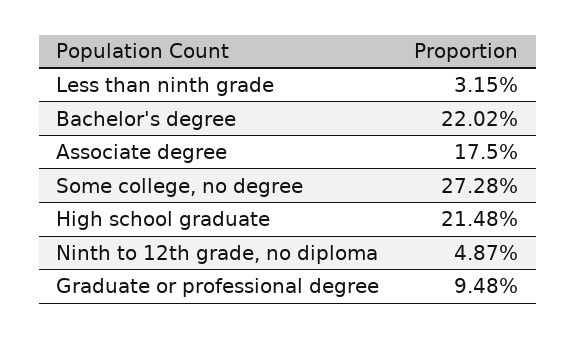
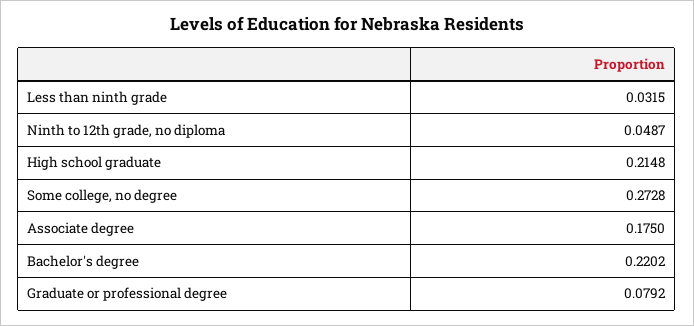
  {
    "Less than ninth grade": 0.0315,
    "Bachelor's degree": 0.2202,
    "Associate degree": 0.175,
    "Some college, no degree": 0.2728,
    "High school graduate": 0.2148,
    "Ninth to 12th grade, no diploma": 0.0487,
-   "Graduate or professional degree": 0.0948
+   "Graduate or professional degree": 0.0792
  }

